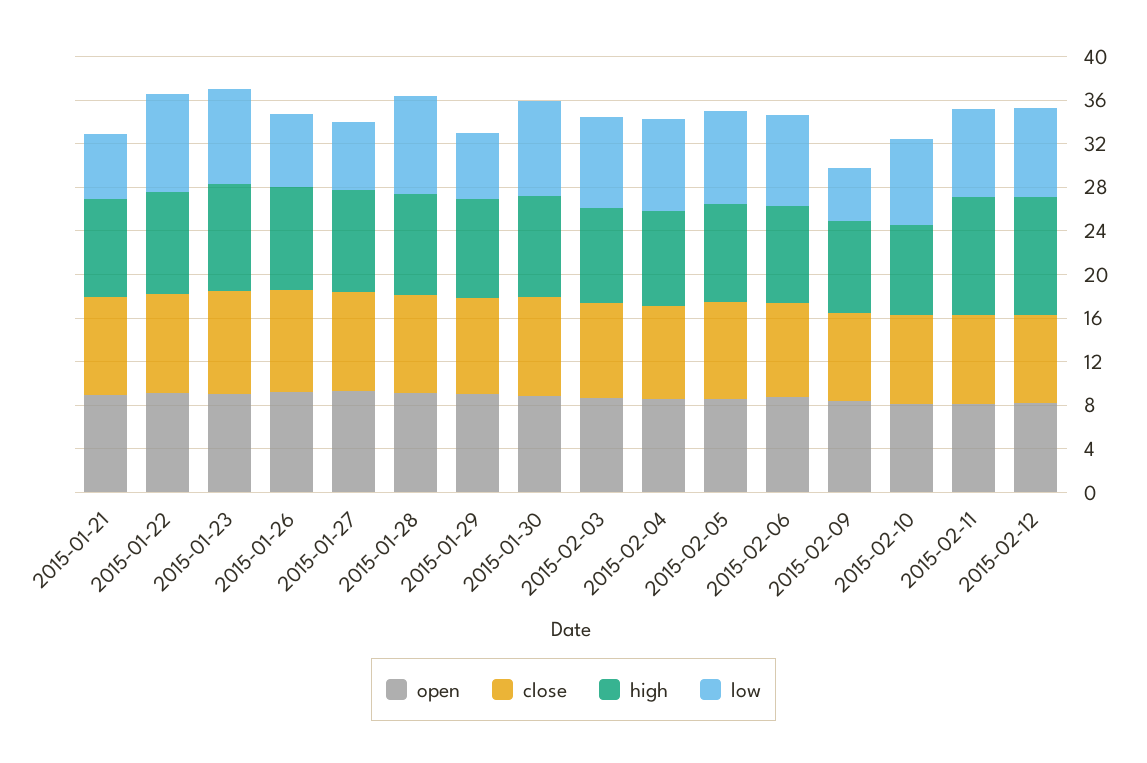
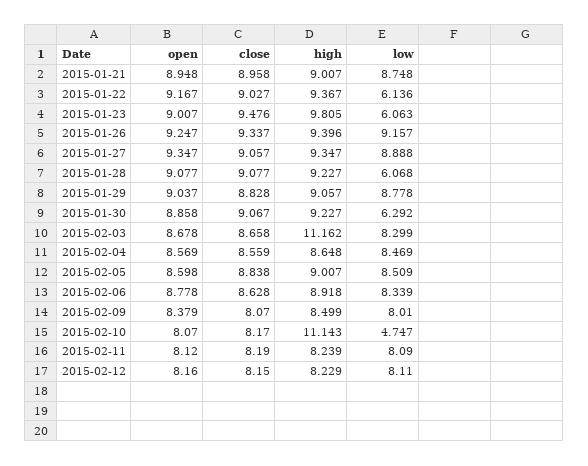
  {
    "open": {
      "2015-01-21": 8.948,
      "2015-01-22": 9.167,
      "2015-01-23": 9.007,
      "2015-01-26": 9.247,
      "2015-01-27": 9.347,
      "2015-01-28": 9.077,
      "2015-01-29": 9.037,
      "2015-01-30": 8.858,
      "2015-02-03": 8.678,
      "2015-02-04": 8.569,
      "2015-02-05": 8.598,
      "2015-02-06": 8.778,
      "2015-02-09": 8.379,
      "2015-02-10": 8.07,
      "2015-02-11": 8.12,
      "2015-02-12": 8.16
    },
    "close": {
      "2015-01-21": 8.958,
      "2015-01-22": 9.027,
      "2015-01-23": 9.476,
      "2015-01-26": 9.337,
      "2015-01-27": 9.057,
      "2015-01-28": 9.077,
      "2015-01-29": 8.828,
      "2015-01-30": 9.067,
      "2015-02-03": 8.658,
      "2015-02-04": 8.559,
      "2015-02-05": 8.838,
      "2015-02-06": 8.628,
      "2015-02-09": 8.07,
      "2015-02-10": 8.17,
      "2015-02-11": 8.19,
      "2015-02-12": 8.15
    },
    "high": {
      "2015-01-21": 9.007,
      "2015-01-22": 9.367,
      "2015-01-23": 9.805,
      "2015-01-26": 9.396,
      "2015-01-27": 9.347,
      "2015-01-28": 9.227,
      "2015-01-29": 9.057,
      "2015-01-30": 9.227,
-     "2015-02-03": 9,
+     "2015-02-03": 11.162,
      "2015-02-04": 8.648,
      "2015-02-05": 9.007,
      "2015-02-06": 8.918,
      "2015-02-09": 8.499,
-     "2015-02-10": 8,
+     "2015-02-10": 11.143,
-     "2015-02-11": 11,
+     "2015-02-11": 8.239,
-     "2015-02-12": 11
+     "2015-02-12": 8.229
    },
    "low": {
-     "2015-01-21": 6,
+     "2015-01-21": 8.748,
-     "2015-01-22": 9,
+     "2015-01-22": 6.136,
-     "2015-01-23": 9,
+     "2015-01-23": 6.063,
-     "2015-01-26": 7,
+     "2015-01-26": 9.157,
-     "2015-01-27": 6,
+     "2015-01-27": 8.888,
-     "2015-01-28": 9,
+     "2015-01-28": 6.068,
-     "2015-01-29": 6,
+     "2015-01-29": 8.778,
-     "2015-01-30": 9,
+     "2015-01-30": 6.292,
      "2015-02-03": 8.299,
      "2015-02-04": 8.469,
      "2015-02-05": 8.509,
      "2015-02-06": 8.339,
-     "2015-02-09": 5,
+     "2015-02-09": 8.01,
-     "2015-02-10": 8,
+     "2015-02-10": 4.747,
      "2015-02-11": 8.09,
      "2015-02-12": 8.11
    }
  }

